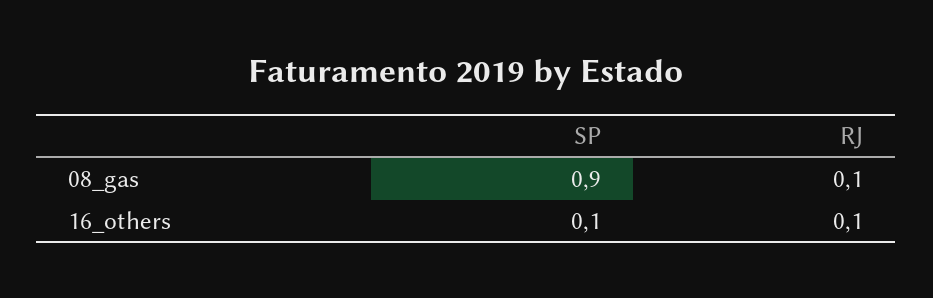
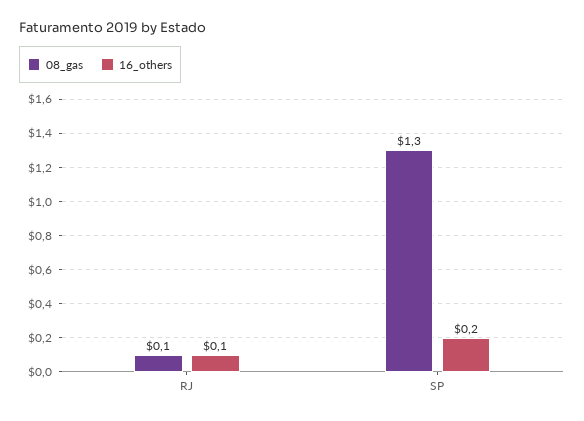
  {
    "08_gas": {
-     "SP": 0.9,
+     "SP": 1.3,
      "RJ": 0.1
    },
    "16_others": {
-     "SP": 0.1,
+     "SP": 0.2,
      "RJ": 0.1
    }
  }

